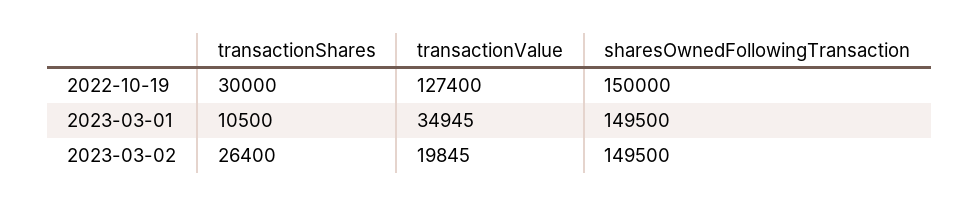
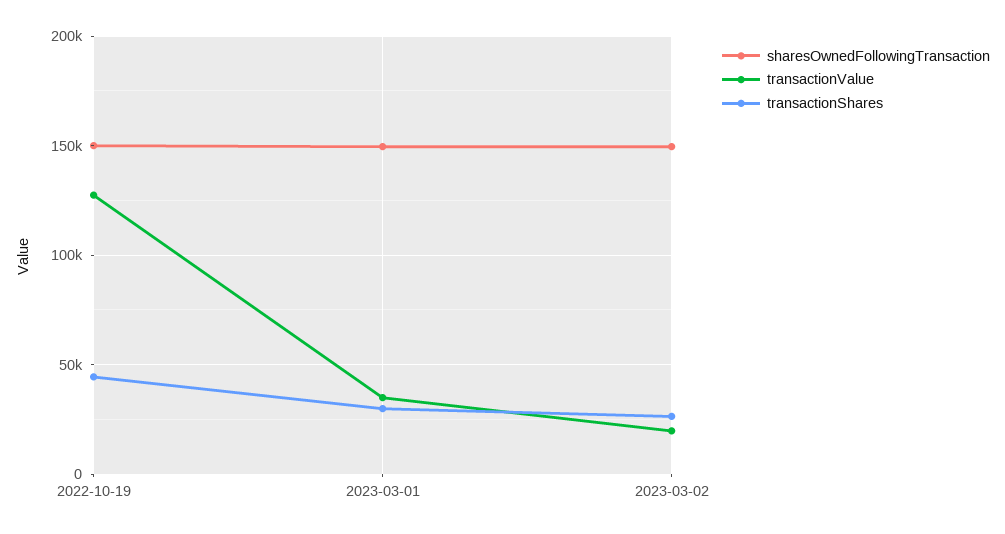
  {
    "transactionShares": {
-     "2022-10-19": 30000,
+     "2022-10-19": 45000,
-     "2023-03-01": 10500,
+     "2023-03-01": 30000,
      "2023-03-02": 26400
    },
    "transactionValue": {
      "2022-10-19": 127400,
      "2023-03-01": 34945,
      "2023-03-02": 19845
    },
    "sharesOwnedFollowingTransaction": {
      "2022-10-19": 150000,
      "2023-03-01": 149500,
      "2023-03-02": 149500
    }
  }

